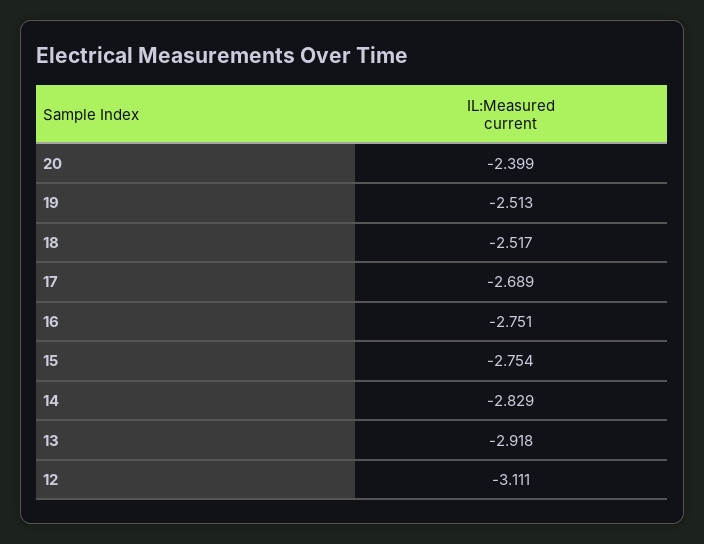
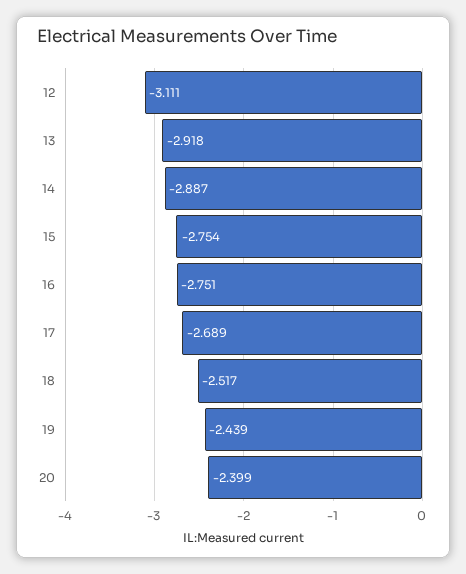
  {
    "20": -2.399,
-   "19": -2.513,
+   "19": -2.439,
    "18": -2.517,
    "17": -2.689,
    "16": -2.751,
    "15": -2.754,
-   "14": -2.829,
+   "14": -2.887,
    "13": -2.918,
    "12": -3.111
  }

